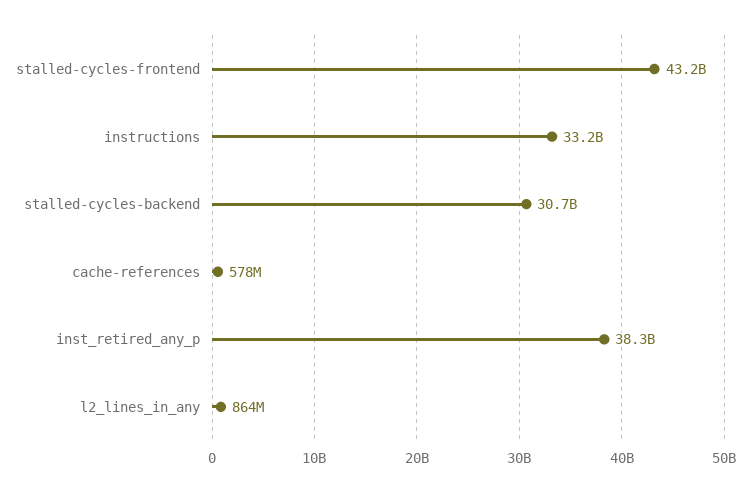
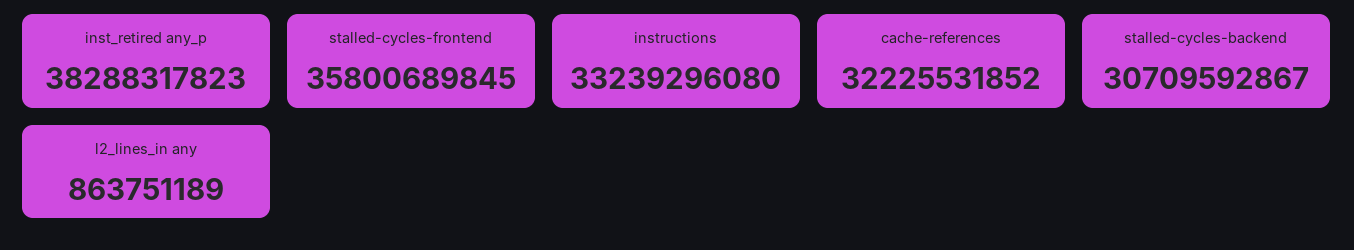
  {
-   "stalled-cycles-frontend": 43200000000,
+   "stalled-cycles-frontend": 35800689845,
    "instructions": 33239296080,
    "stalled-cycles-backend": 30709592867,
-   "cache-references": 578000000,
+   "cache-references": 32225531852,
    "inst_retired_any_p": 38288317823,
    "l2_lines_in_any": 863751189
  }

